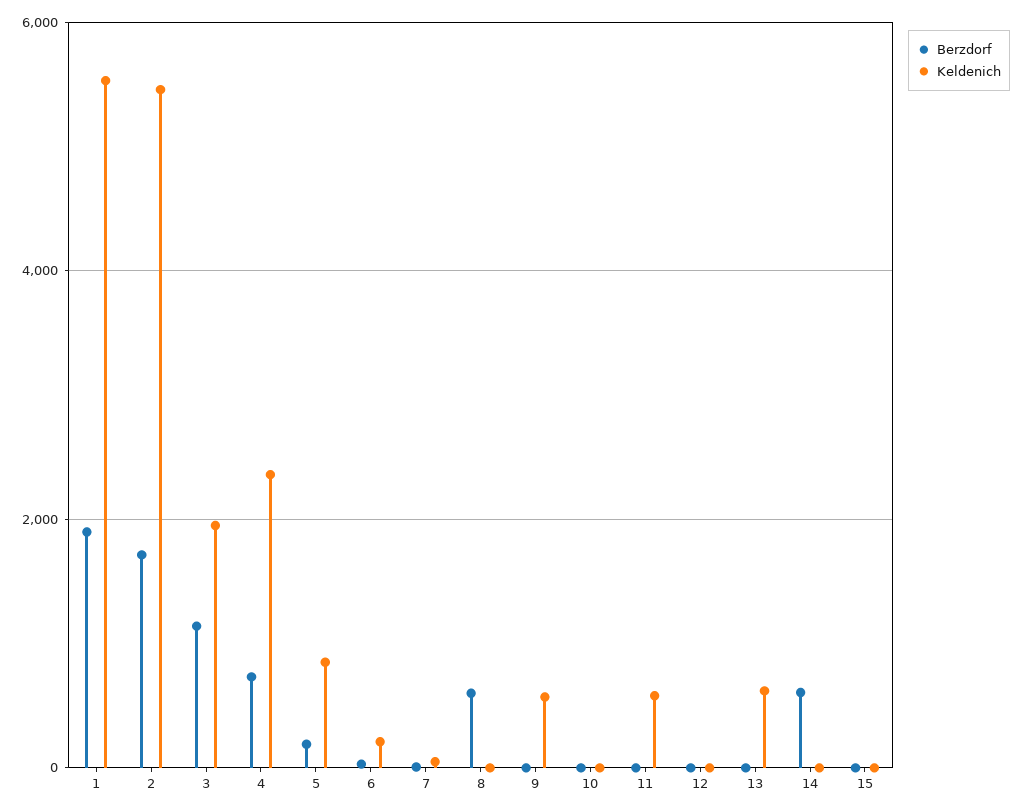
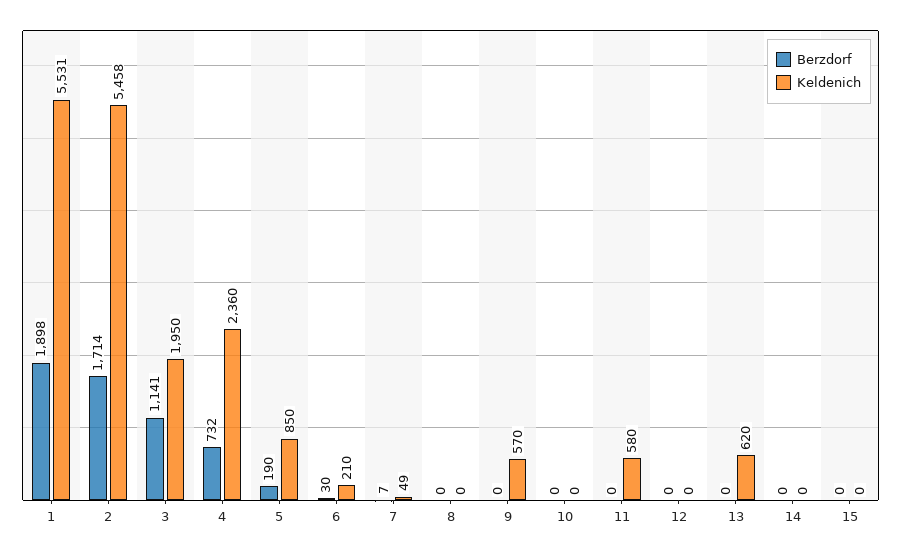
  {
    "Berzdorf": {
      "1": 1898,
      "2": 1714,
      "3": 1141,
      "4": 732,
      "5": 190,
      "6": 30,
      "7": 7,
-     "8": 600,
+     "8": 0,
      "9": 0,
      "10": 0,
      "11": 0,
      "12": 0,
      "13": 0,
-     "14": 600,
+     "14": 0,
      "15": 0
    },
    "Keldenich": {
      "1": 5531,
      "2": 5458,
      "3": 1950,
      "4": 2360,
      "5": 850,
      "6": 210,
      "7": 49,
      "8": 0,
      "9": 570,
      "10": 0,
      "11": 580,
      "12": 0,
      "13": 620,
      "14": 0,
      "15": 0
    }
  }

